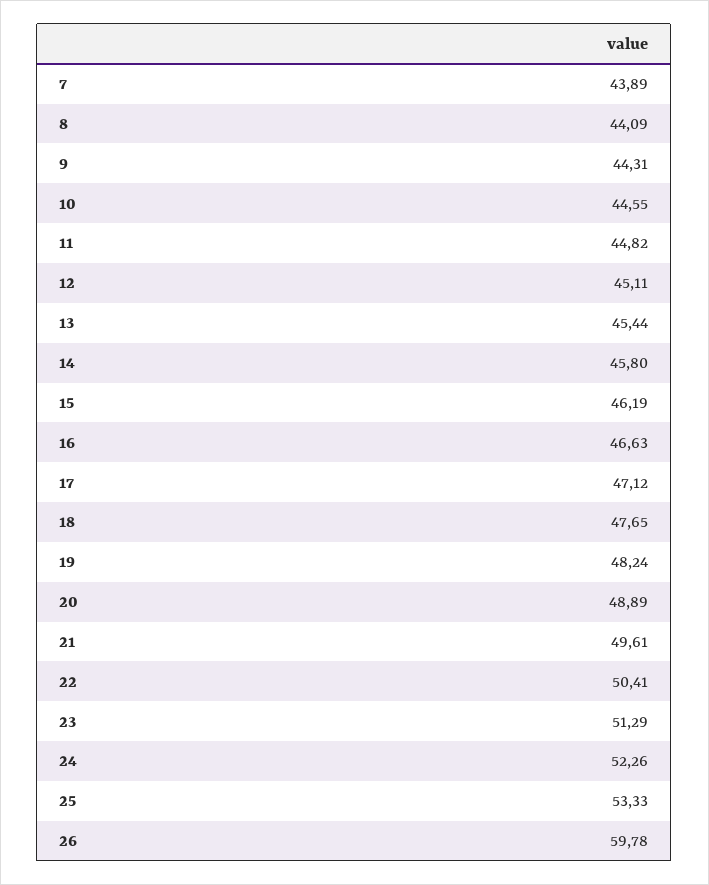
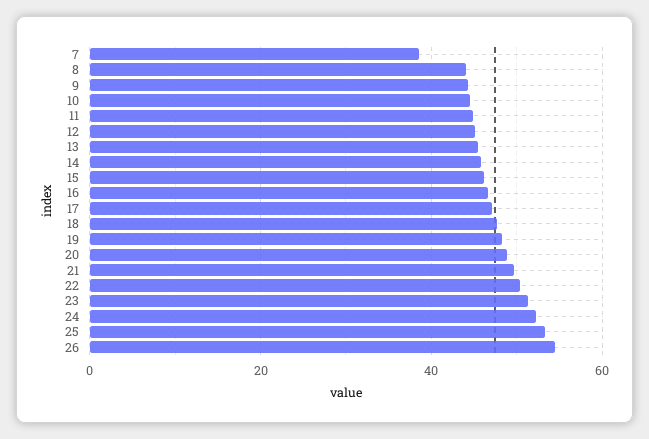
  {
-   "7": 43.89,
+   "7": 38,
    "8": 44.09,
    "9": 44.31,
    "10": 44.55,
    "11": 44.82,
    "12": 45.11,
    "13": 45.44,
    "14": 45.8,
    "15": 46.19,
    "16": 46.63,
    "17": 47.12,
    "18": 47.65,
    "19": 48.24,
    "20": 48.89,
    "21": 49.61,
    "22": 50.41,
    "23": 51.29,
    "24": 52.26,
    "25": 53.33,
-   "26": 59.78
+   "26": 54
  }

